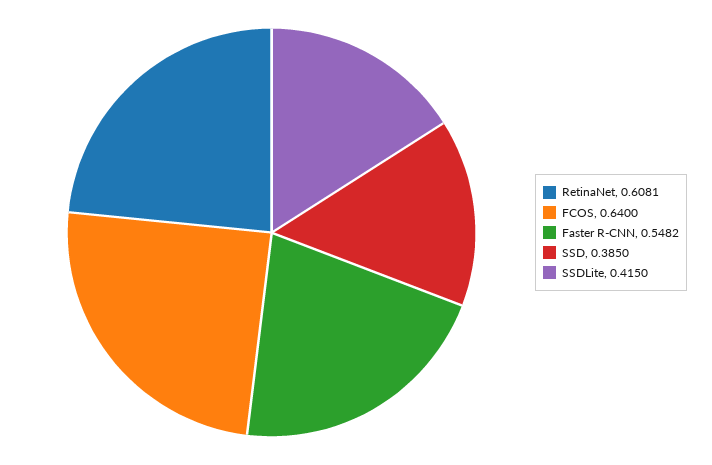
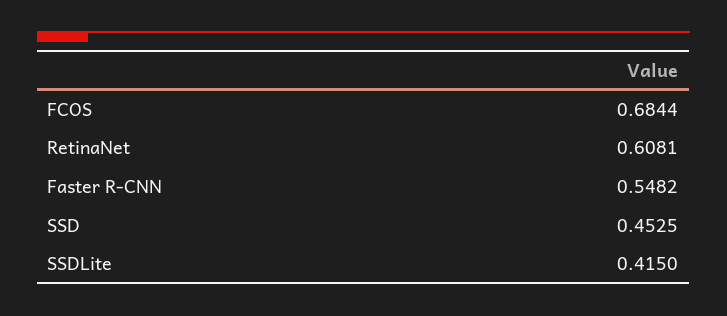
  {
    "RetinaNet": 0.6081,
-   "FCOS": 0.64,
+   "FCOS": 0.6844,
    "Faster R-CNN": 0.5482,
-   "SSD": 0.385,
+   "SSD": 0.4525,
    "SSDLite": 0.415
  }

